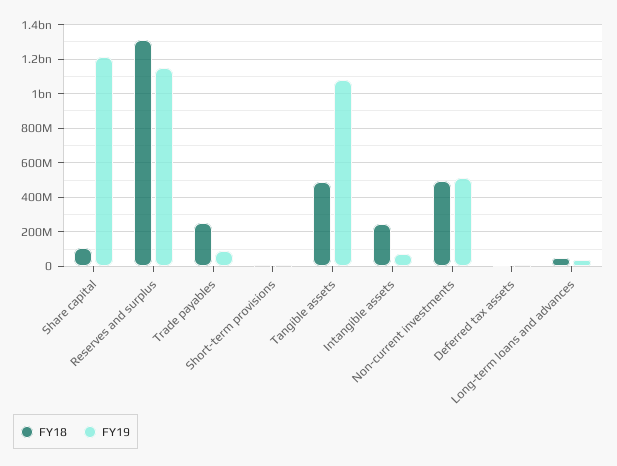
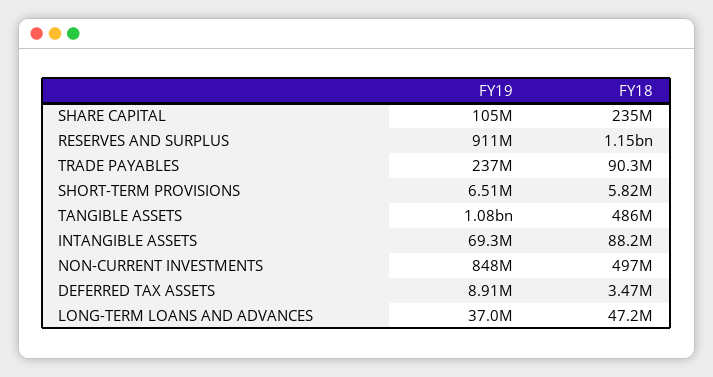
  {
    "FY18": {
-     "Share capital": 100000000,
+     "Share capital": 235000000,
-     "Reserves and surplus": 1300000000,
+     "Reserves and surplus": 1150000000,
-     "Trade payables": 250000000,
+     "Trade payables": 90300000,
      "Short-term provisions": 5820000,
      "Tangible assets": 486000000,
-     "Intangible assets": 250000000,
+     "Intangible assets": 88200000,
      "Non-current investments": 497000000,
      "Deferred tax assets": 3470000,
      "Long-term loans and advances": 47200000
    },
    "FY19": {
-     "Share capital": 1200000000,
+     "Share capital": 105000000,
-     "Reserves and surplus": 1150000000,
+     "Reserves and surplus": 911000000,
-     "Trade payables": 100000000,
+     "Trade payables": 237000000,
      "Short-term provisions": 6510000,
      "Tangible assets": 1080000000,
      "Intangible assets": 69300000,
-     "Non-current investments": 500000000,
+     "Non-current investments": 848000000,
      "Deferred tax assets": 8910000,
      "Long-term loans and advances": 37000000
    }
  }

